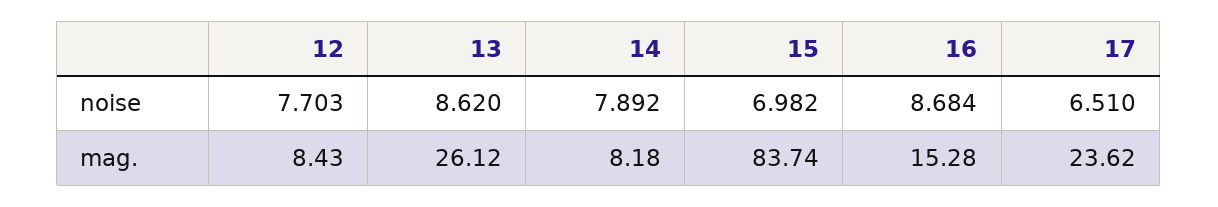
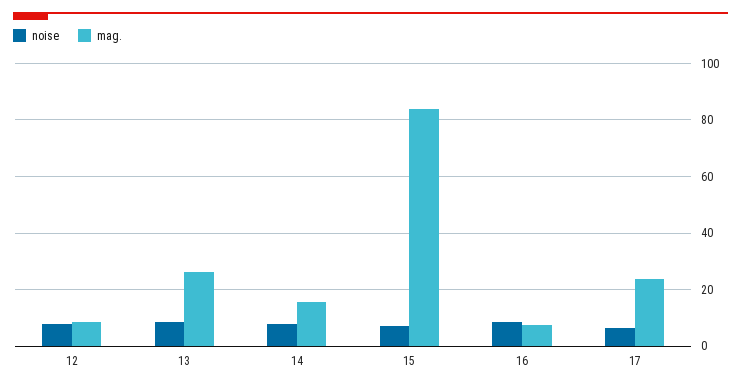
  {
    "noise": {
      "12": 7.703,
      "13": 8.62,
      "14": 7.892,
      "15": 6.982,
      "16": 8.684,
      "17": 6.51
    },
    "mag.": {
      "12": 8.43,
      "13": 26.12,
-     "14": 8.18,
+     "14": 15,
      "15": 83.74,
-     "16": 15.28,
+     "16": 7.5,
      "17": 23.62
    }
  }

